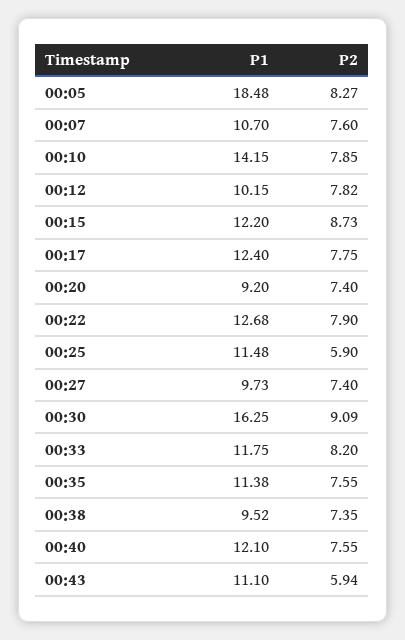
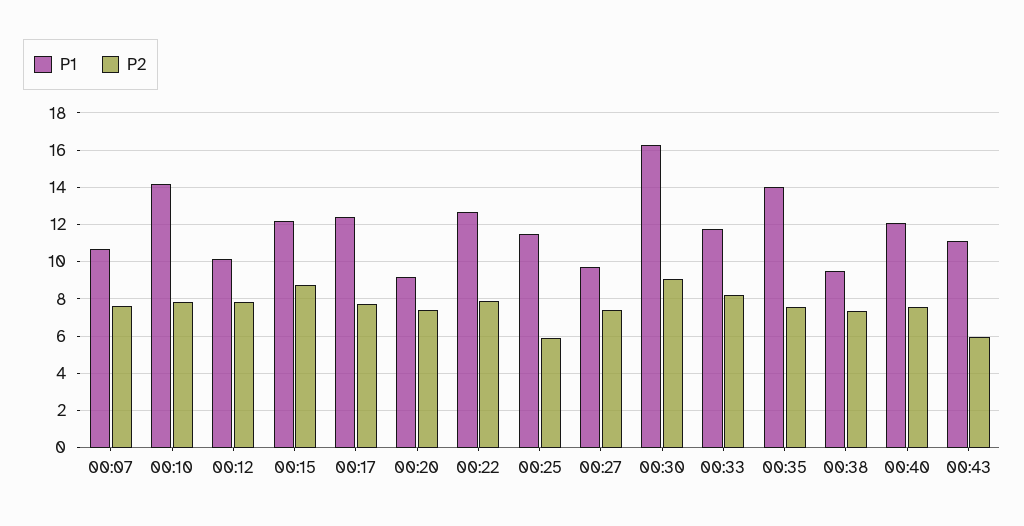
  {
    "P1": {
-     "00:05": 18.48,
      "00:07": 10.7,
      "00:10": 14.15,
      "00:12": 10.15,
      "00:15": 12.2,
      "00:17": 12.4,
      "00:20": 9.2,
      "00:22": 12.68,
      "00:25": 11.48,
      "00:27": 9.73,
      "00:30": 16.25,
      "00:33": 11.75,
-     "00:35": 11.38,
+     "00:35": 14,
      "00:38": 9.52,
      "00:40": 12.1,
      "00:43": 11.1
    },
    "P2": {
-     "00:05": 8.27,
      "00:07": 7.6,
      "00:10": 7.85,
      "00:12": 7.82,
      "00:15": 8.73,
      "00:17": 7.75,
      "00:20": 7.4,
      "00:22": 7.9,
      "00:25": 5.9,
      "00:27": 7.4,
      "00:30": 9.09,
      "00:33": 8.2,
      "00:35": 7.55,
      "00:38": 7.35,
      "00:40": 7.55,
      "00:43": 5.94
    }
  }

